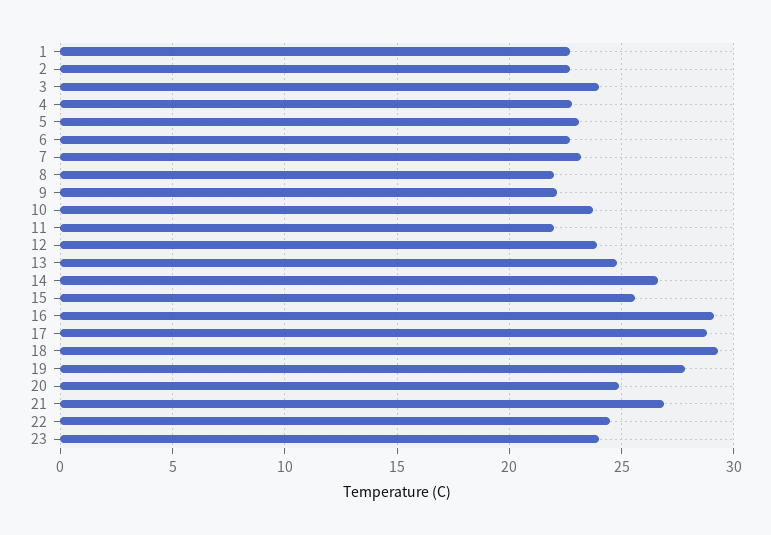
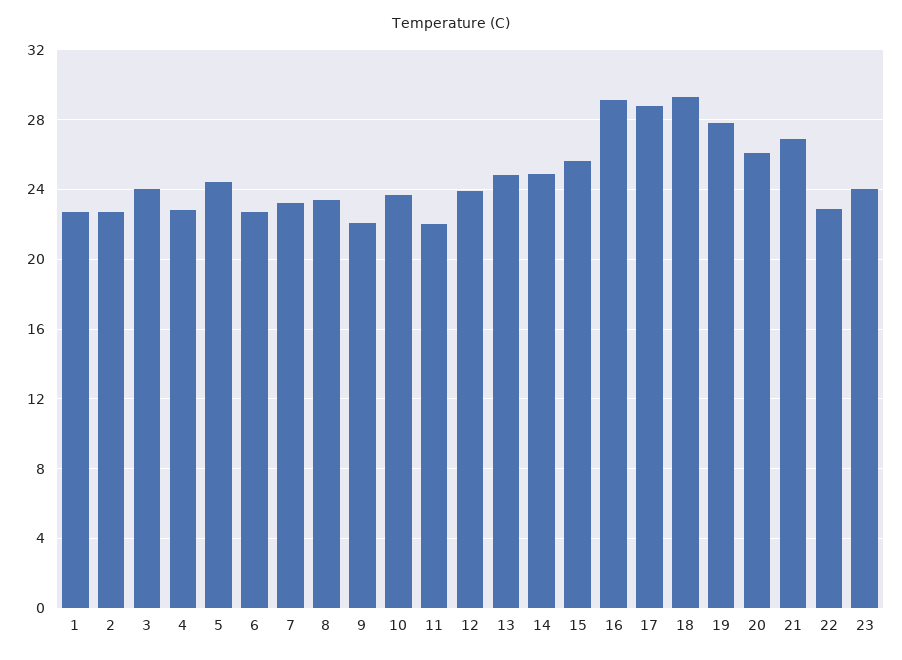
  {
    "1": 22.5,
    "2": 22.5,
    "3": 24,
    "4": 23,
-   "5": 23,
+   "5": 24.5,
    "6": 22.5,
    "7": 23,
-   "8": 22,
+   "8": 23.5,
    "9": 22,
    "10": 23.5,
    "11": 22,
    "12": 24,
    "13": 25,
-   "14": 26.5,
+   "14": 25,
    "15": 25.5,
    "16": 29,
    "17": 29,
    "18": 29.5,
    "19": 28,
-   "20": 25,
+   "20": 26,
    "21": 27,
-   "22": 24.5,
+   "22": 23,
    "23": 24
  }

